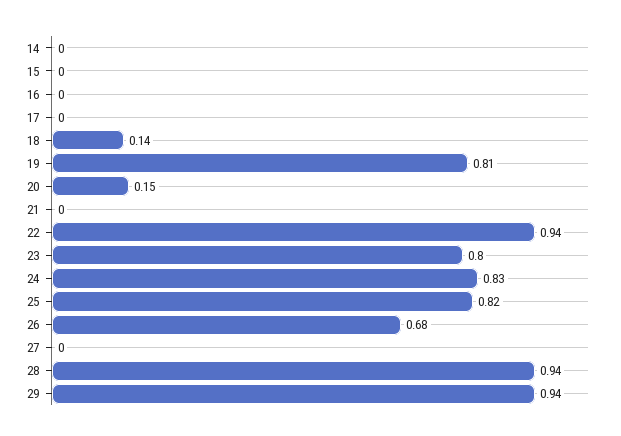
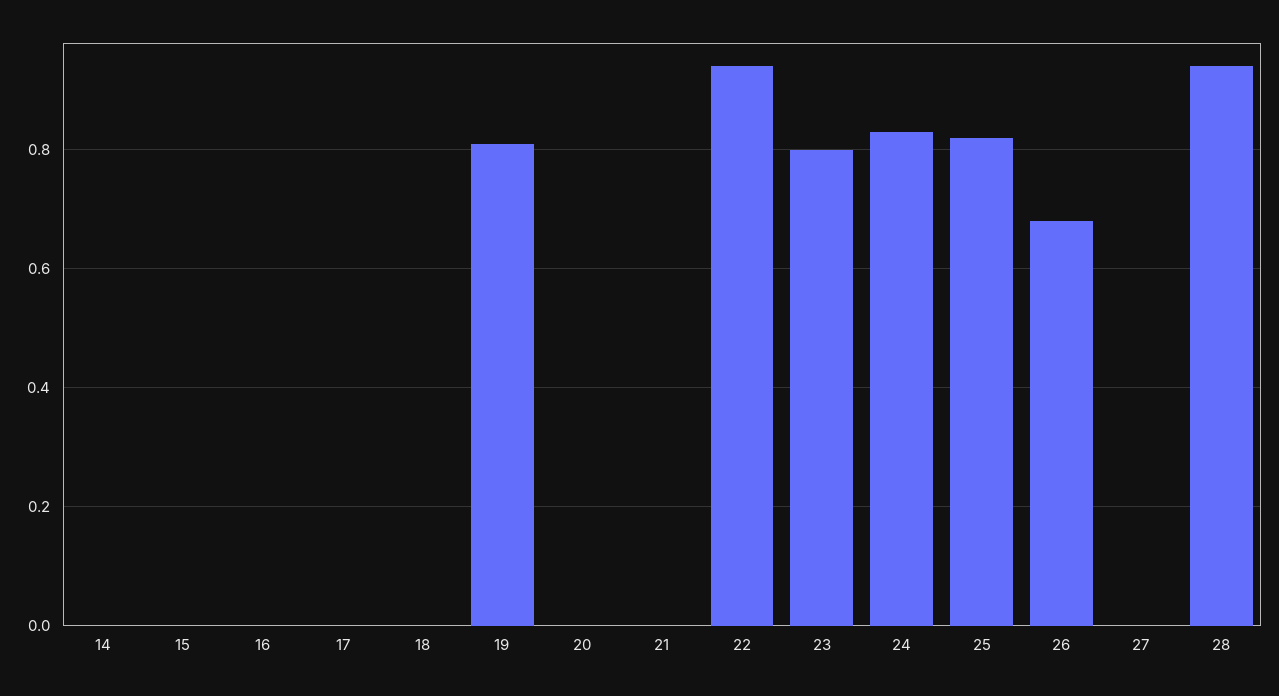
  {
    "14": 0,
    "15": 0,
    "16": 0,
    "17": 0,
-   "18": 0.14,
+   "18": 0,
    "19": 0.81,
-   "20": 0.15,
+   "20": 0,
    "21": 0,
    "22": 0.94,
    "23": 0.8,
    "24": 0.83,
    "25": 0.82,
    "26": 0.68,
    "27": 0,
-   "28": 0.94,
+   "28": 0.94
-   "29": 0.94
  }

